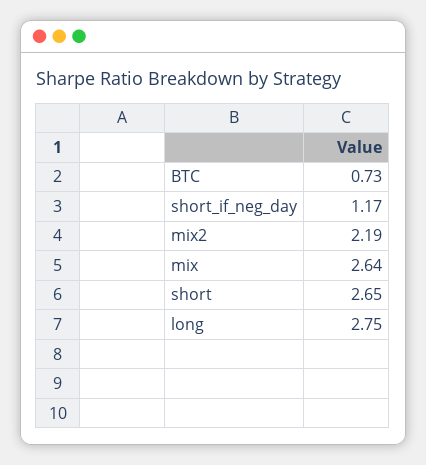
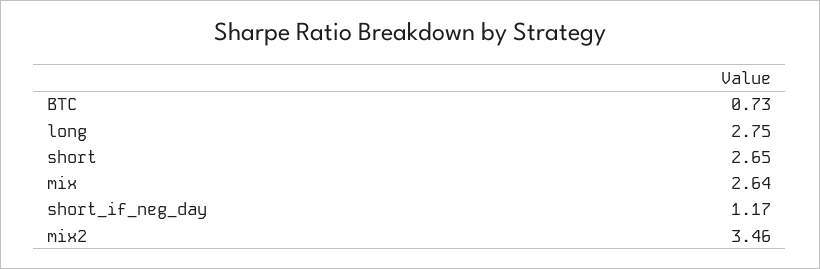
  {
    "BTC": 0.73,
    "short_if_neg_day": 1.17,
-   "mix2": 2.19,
+   "mix2": 3.46,
    "mix": 2.64,
    "short": 2.65,
    "long": 2.75
  }

